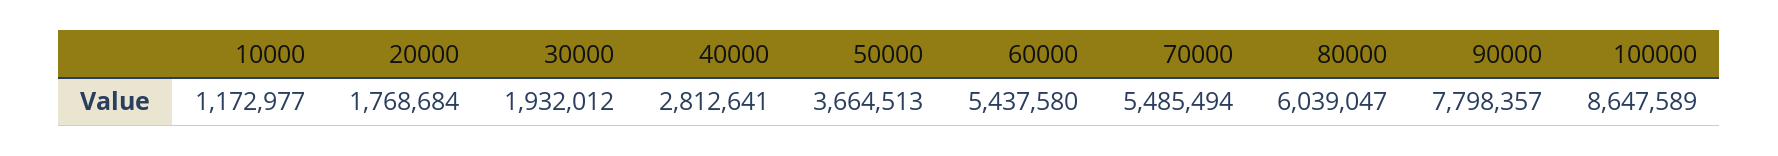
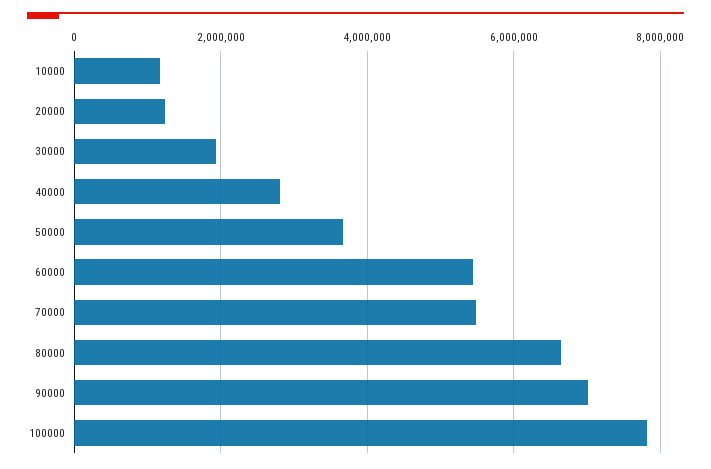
  {
    "10000": 1172977,
-   "20000": 1768684,
+   "20000": 1200000,
    "30000": 1932012,
    "40000": 2812641,
    "50000": 3664513,
    "60000": 5437580,
    "70000": 5485494,
-   "80000": 6039047,
+   "80000": 6600000,
-   "90000": 7798357,
+   "90000": 7000000,
-   "100000": 8647589
+   "100000": 7800000
  }

